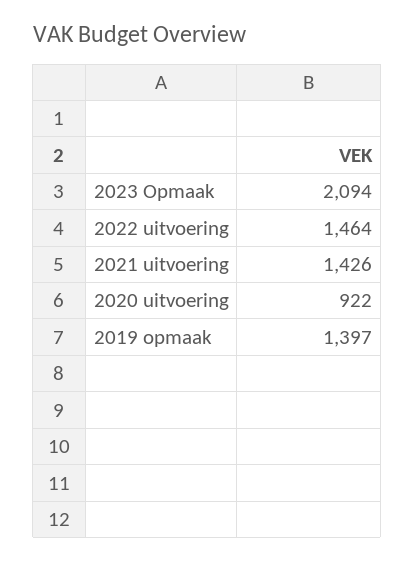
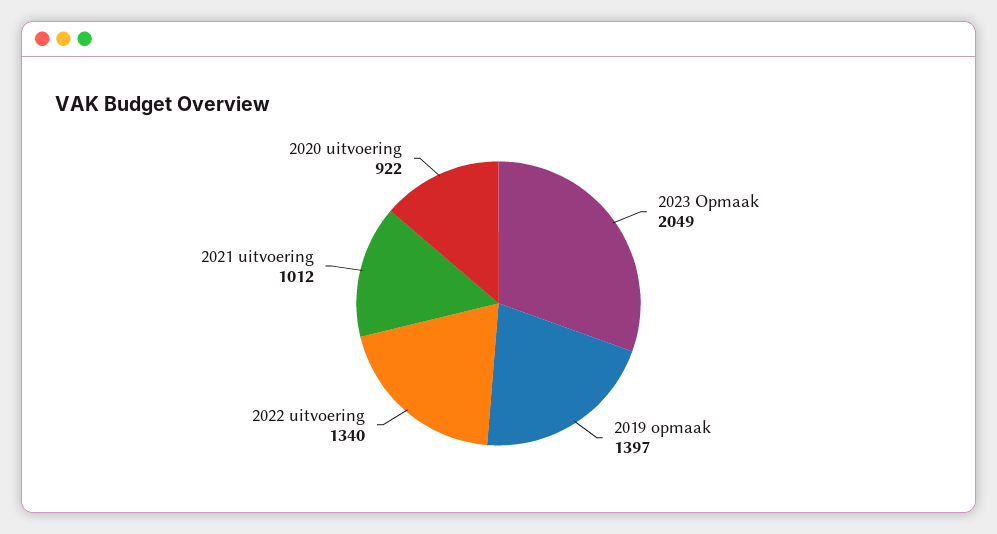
  {
-   "2023 Opmaak": 2094,
+   "2023 Opmaak": 2049,
-   "2022 uitvoering": 1464,
+   "2022 uitvoering": 1340,
-   "2021 uitvoering": 1426,
+   "2021 uitvoering": 1012,
    "2020 uitvoering": 922,
    "2019 opmaak": 1397
  }

